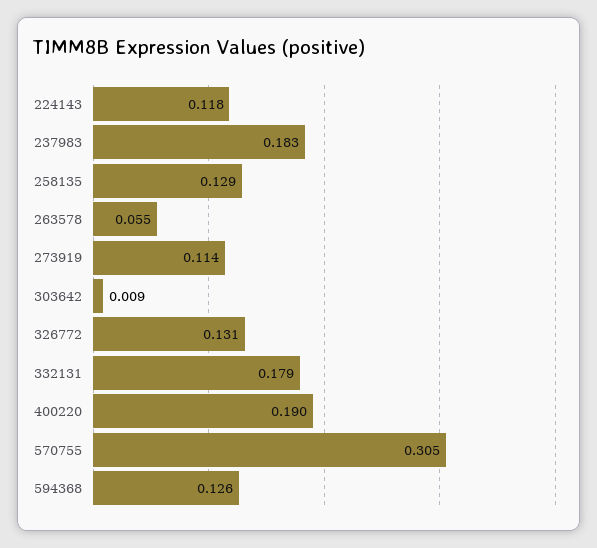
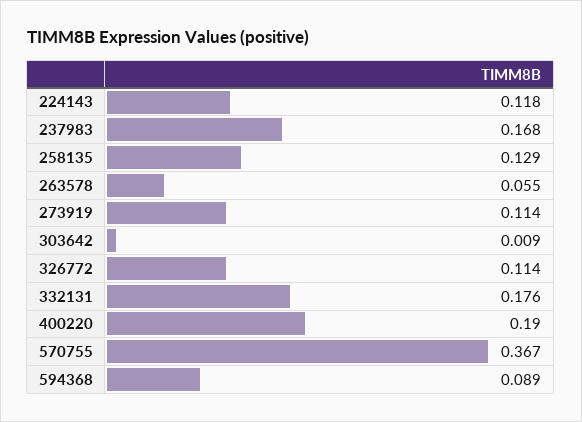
  {
    "224143": 0.118,
-   "237983": 0.183,
+   "237983": 0.168,
    "258135": 0.129,
    "263578": 0.055,
    "273919": 0.114,
    "303642": 0.009,
-   "326772": 0.131,
+   "326772": 0.114,
-   "332131": 0.179,
+   "332131": 0.176,
    "400220": 0.19,
-   "570755": 0.305,
+   "570755": 0.367,
-   "594368": 0.126
+   "594368": 0.089
  }

